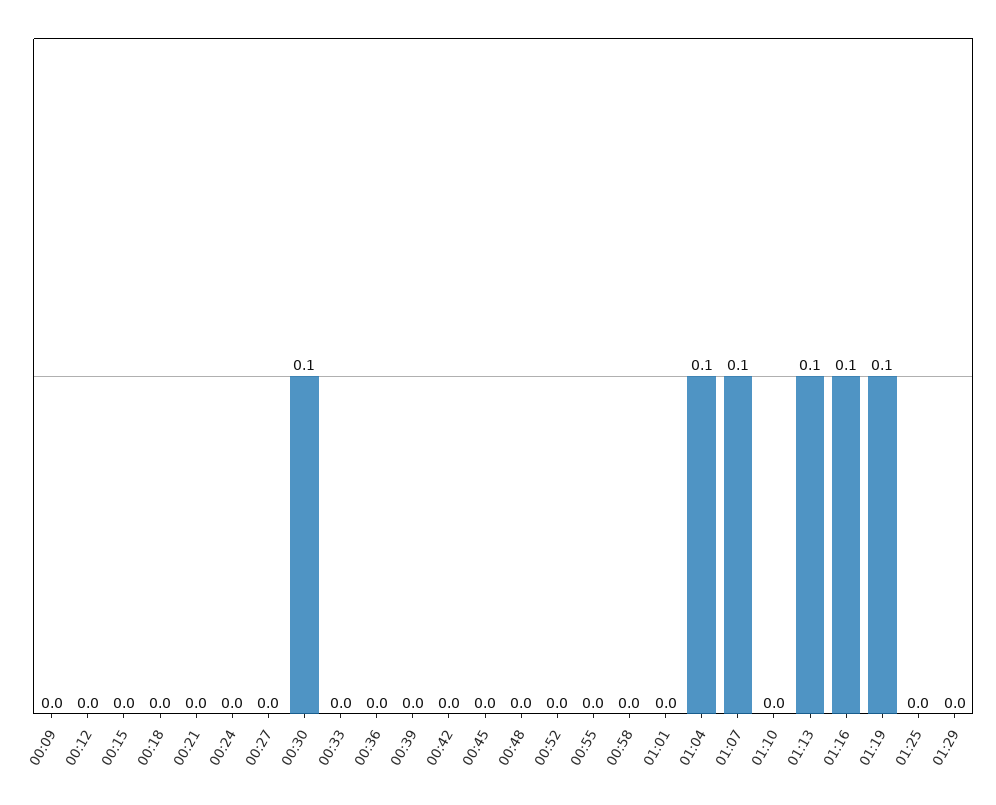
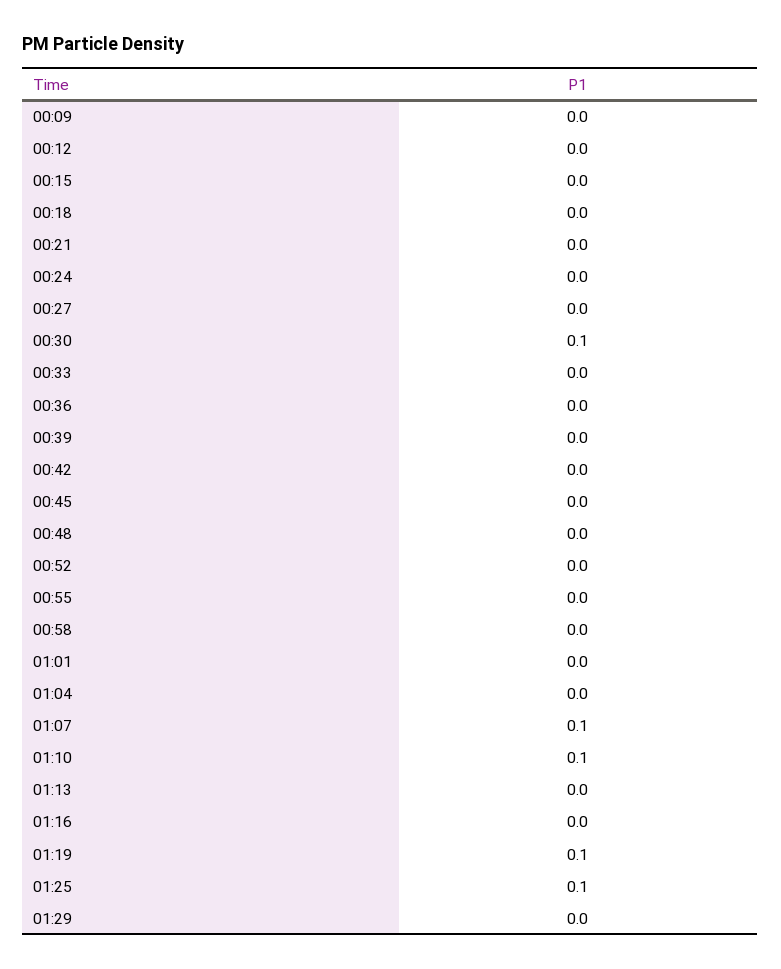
  {
    "00:09": 0,
    "00:12": 0,
    "00:15": 0,
    "00:18": 0,
    "00:21": 0,
    "00:24": 0,
    "00:27": 0,
    "00:30": 0.1,
    "00:33": 0,
    "00:36": 0,
    "00:39": 0,
    "00:42": 0,
    "00:45": 0,
    "00:48": 0,
    "00:52": 0,
    "00:55": 0,
    "00:58": 0,
    "01:01": 0,
-   "01:04": 0.1,
+   "01:04": 0,
    "01:07": 0.1,
-   "01:10": 0,
+   "01:10": 0.1,
-   "01:13": 0.1,
+   "01:13": 0,
-   "01:16": 0.1,
+   "01:16": 0,
    "01:19": 0.1,
-   "01:25": 0,
+   "01:25": 0.1,
    "01:29": 0
  }

